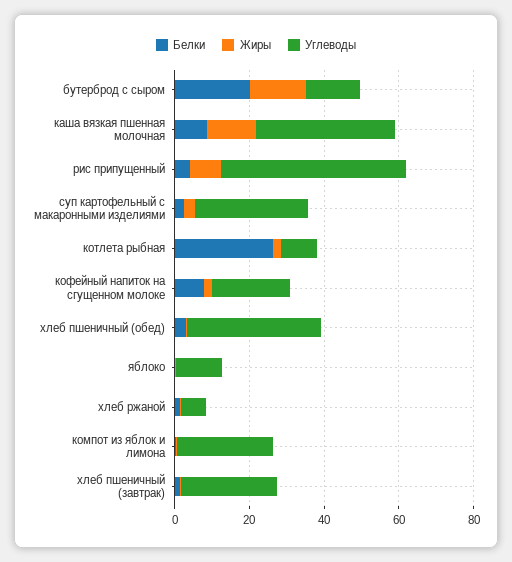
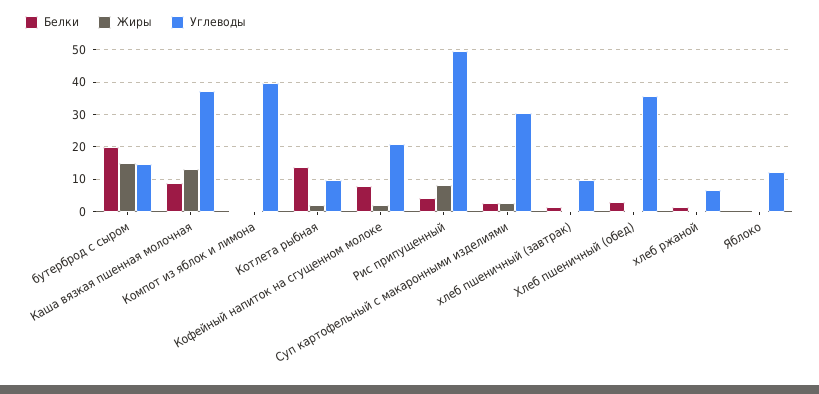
  {
    "Белки": {
      "бутерброд с сыром": 20,
      "каша вязкая пшенная молочная": 8,
      "рис припущенный": 4,
      "суп картофельный с макаронными изделиями": 2,
-     "котлета рыбная": 25,
+     "котлета рыбная": 14,
      "кофейный напиток на сгущенном молоке": 8,
      "хлеб пшеничный (обед)": 4,
      "яблоко": 0,
      "хлеб ржаной": 2,
      "компот из яблок и лимона": 0,
      "хлеб пшеничный (завтрак)": 2
    },
    "Жиры": {
      "бутерброд с сыром": 14,
      "каша вязкая пшенная молочная": 14,
      "рис припущенный": 8,
      "суп картофельный с макаронными изделиями": 2,
      "котлета рыбная": 2,
      "кофейный напиток на сгущенном молоке": 2,
      "хлеб пшеничный (обед)": 0,
      "яблоко": 0,
      "хлеб ржаной": 0,
      "компот из яблок и лимона": 0,
      "хлеб пшеничный (завтрак)": 0
    },
    "Углеводы": {
      "бутерброд с сыром": 14,
      "каша вязкая пшенная молочная": 38,
      "рис припущенный": 50,
      "суп картофельный с макаронными изделиями": 30,
      "котлета рыбная": 10,
      "кофейный напиток на сгущенном молоке": 20,
      "хлеб пшеничный (обед)": 36,
      "яблоко": 12,
      "хлеб ржаной": 6,
-     "компот из яблок и лимона": 25,
+     "компот из яблок и лимона": 40,
-     "хлеб пшеничный (завтрак)": 25
+     "хлеб пшеничный (завтрак)": 10
    }
  }

